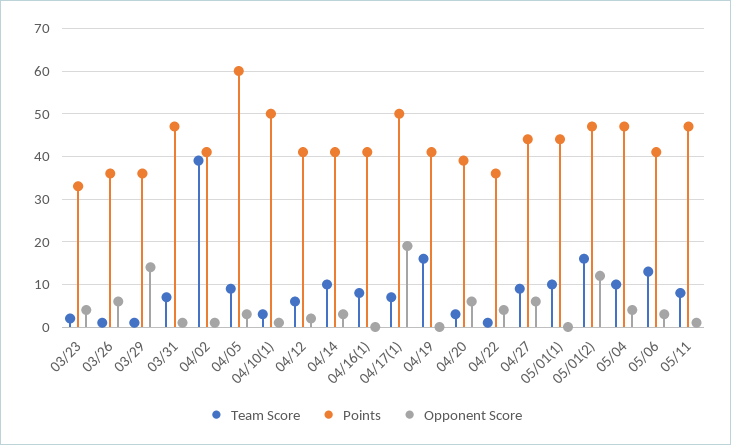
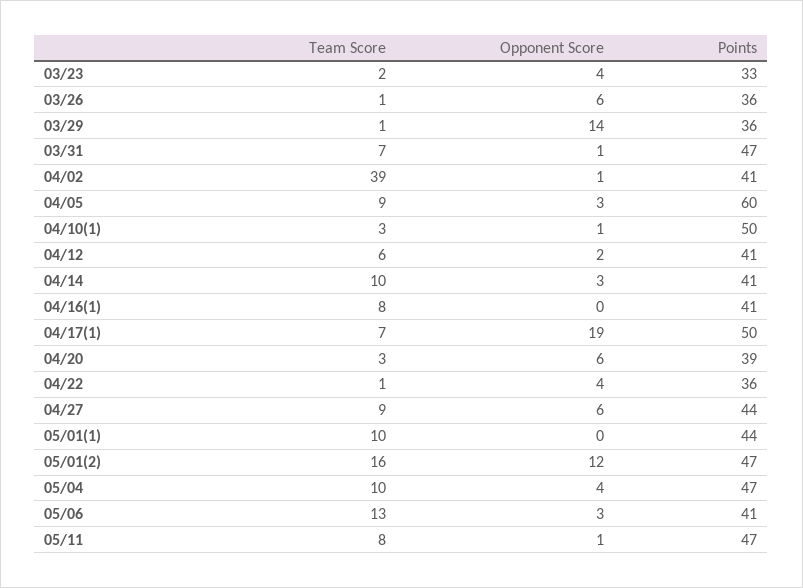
  {
    "Team Score": {
      "03/23": 2,
      "03/26": 1,
      "03/29": 1,
      "03/31": 7,
      "04/02": 39,
      "04/05": 9,
      "04/10(1)": 3,
      "04/12": 6,
      "04/14": 10,
      "04/16(1)": 8,
      "04/17(1)": 7,
-     "04/19": 15,
      "04/20": 3,
      "04/22": 1,
      "04/27": 9,
      "05/01(1)": 10,
      "05/01(2)": 16,
      "05/04": 10,
      "05/06": 13,
      "05/11": 8
    },
    "Points": {
      "03/23": 33,
      "03/26": 36,
      "03/29": 36,
      "03/31": 47,
      "04/02": 41,
      "04/05": 60,
      "04/10(1)": 50,
      "04/12": 41,
      "04/14": 41,
      "04/16(1)": 41,
      "04/17(1)": 50,
-     "04/19": 40,
      "04/20": 39,
      "04/22": 36,
      "04/27": 44,
      "05/01(1)": 44,
      "05/01(2)": 47,
      "05/04": 47,
      "05/06": 41,
      "05/11": 47
    },
    "Opponent Score": {
      "03/23": 4,
      "03/26": 6,
      "03/29": 14,
      "03/31": 1,
      "04/02": 1,
      "04/05": 3,
      "04/10(1)": 1,
      "04/12": 2,
      "04/14": 3,
      "04/16(1)": 0,
      "04/17(1)": 19,
-     "04/19": 0,
      "04/20": 6,
      "04/22": 4,
      "04/27": 6,
      "05/01(1)": 0,
      "05/01(2)": 12,
      "05/04": 4,
      "05/06": 3,
      "05/11": 1
    }
  }

